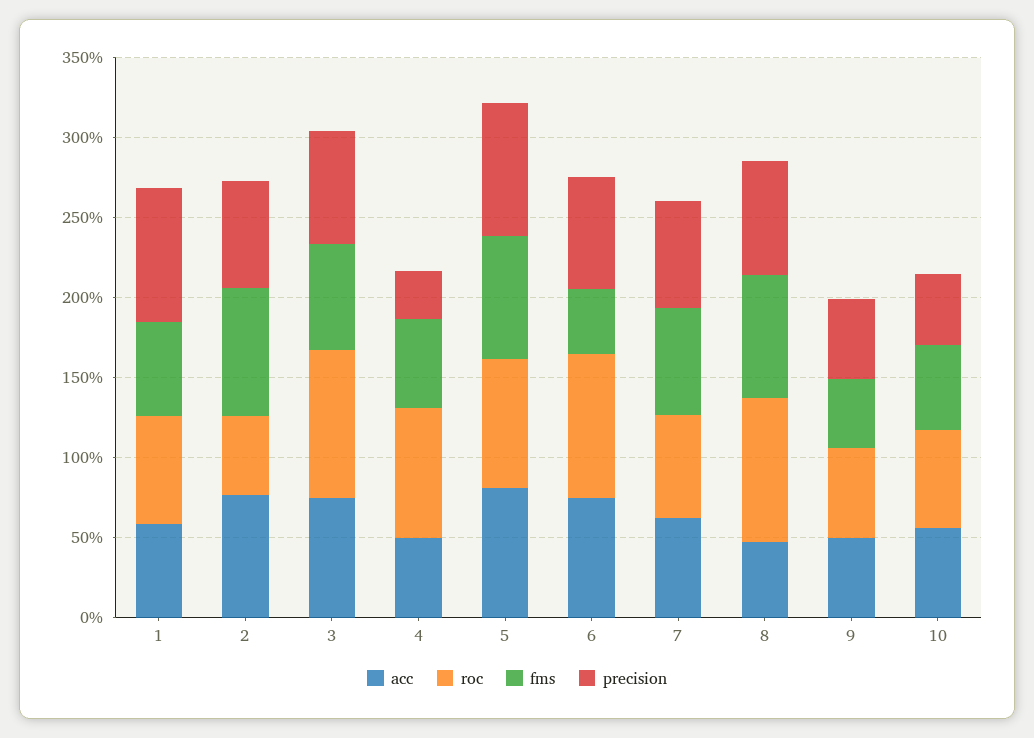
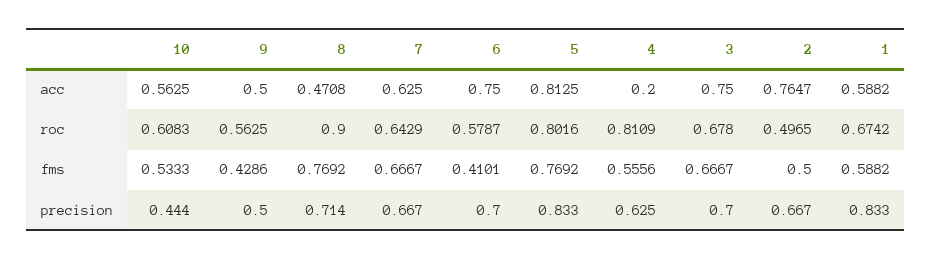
  {
    "acc": {
      "1": 0.5882,
      "2": 0.7647,
      "3": 0.75,
-     "4": 0.5,
+     "4": 0.2,
      "5": 0.8125,
      "6": 0.75,
      "7": 0.625,
      "8": 0.4708,
      "9": 0.5,
      "10": 0.5625
    },
    "roc": {
      "1": 0.6742,
      "2": 0.4965,
-     "3": 0.9,
+     "3": 0.678,
      "4": 0.8109,
      "5": 0.8016,
-     "6": 0.9,
+     "6": 0.5787,
      "7": 0.6429,
      "8": 0.9,
      "9": 0.5625,
      "10": 0.6083
    },
    "fms": {
      "1": 0.5882,
-     "2": 0.8,
+     "2": 0.5,
      "3": 0.6667,
      "4": 0.5556,
      "5": 0.7692,
      "6": 0.4101,
      "7": 0.6667,
      "8": 0.7692,
      "9": 0.4286,
      "10": 0.5333
    },
    "precision": {
      "1": 0.833,
      "2": 0.667,
      "3": 0.7,
-     "4": 0.3,
+     "4": 0.625,
      "5": 0.833,
      "6": 0.7,
      "7": 0.667,
      "8": 0.714,
      "9": 0.5,
      "10": 0.444
    }
  }

